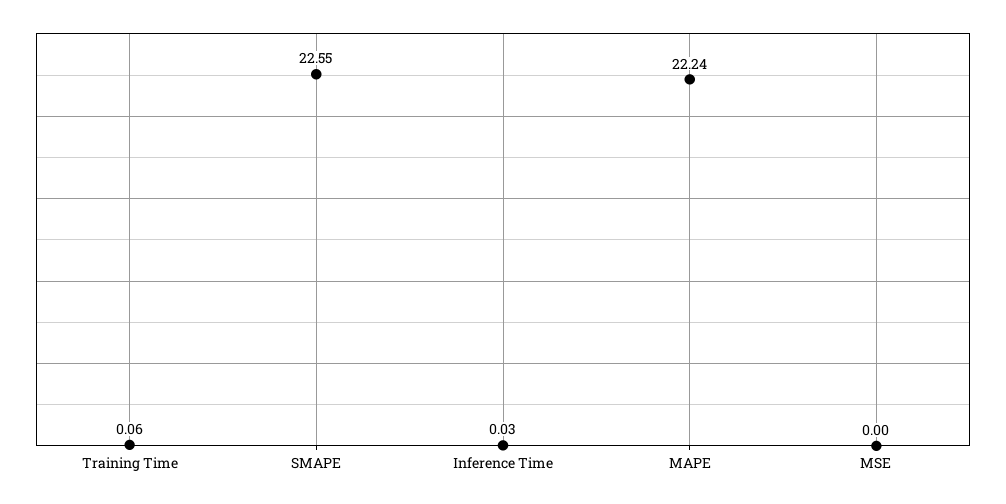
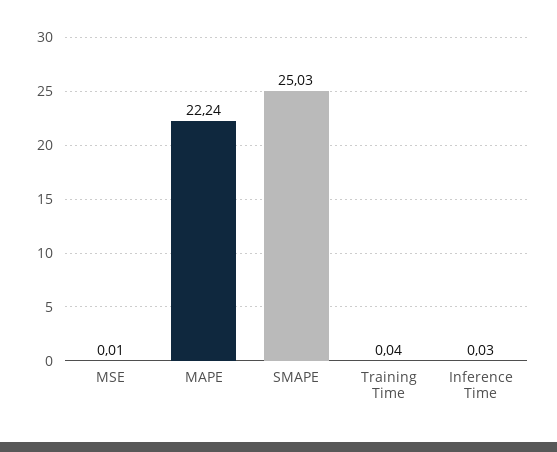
  {
-   "Training Time": 0.06,
+   "Training Time": 0.04,
-   "SMAPE": 22.55,
+   "SMAPE": 25.03,
    "Inference Time": 0.03,
    "MAPE": 22.24,
-   "MSE": 0
+   "MSE": 0.01
  }

